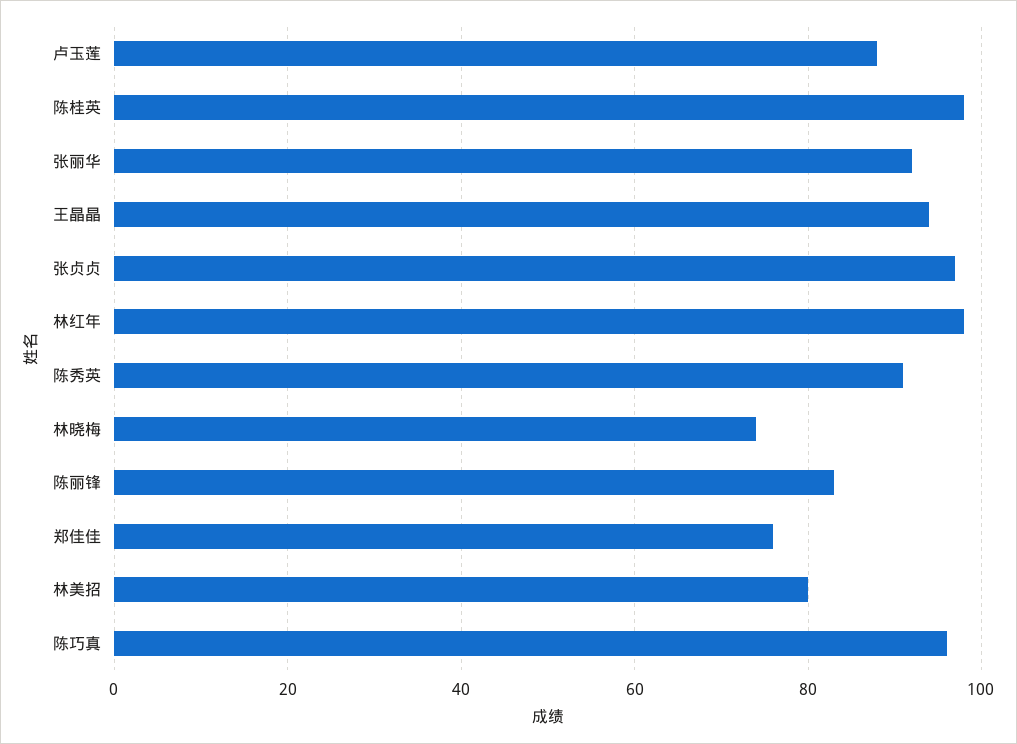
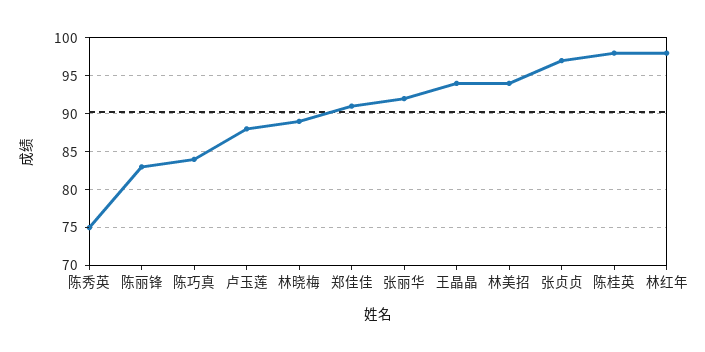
  {
    "卢玉莲": 88,
    "陈桂英": 98,
    "张丽华": 92,
    "王晶晶": 94,
    "张贞贞": 97,
    "林红年": 98,
-   "陈秀英": 90,
+   "陈秀英": 75,
-   "林晓梅": 75,
+   "林晓梅": 89,
    "陈丽锋": 83,
-   "郑佳佳": 75,
+   "郑佳佳": 91,
-   "林美招": 80,
+   "林美招": 94,
-   "陈巧真": 95
+   "陈巧真": 84
  }

